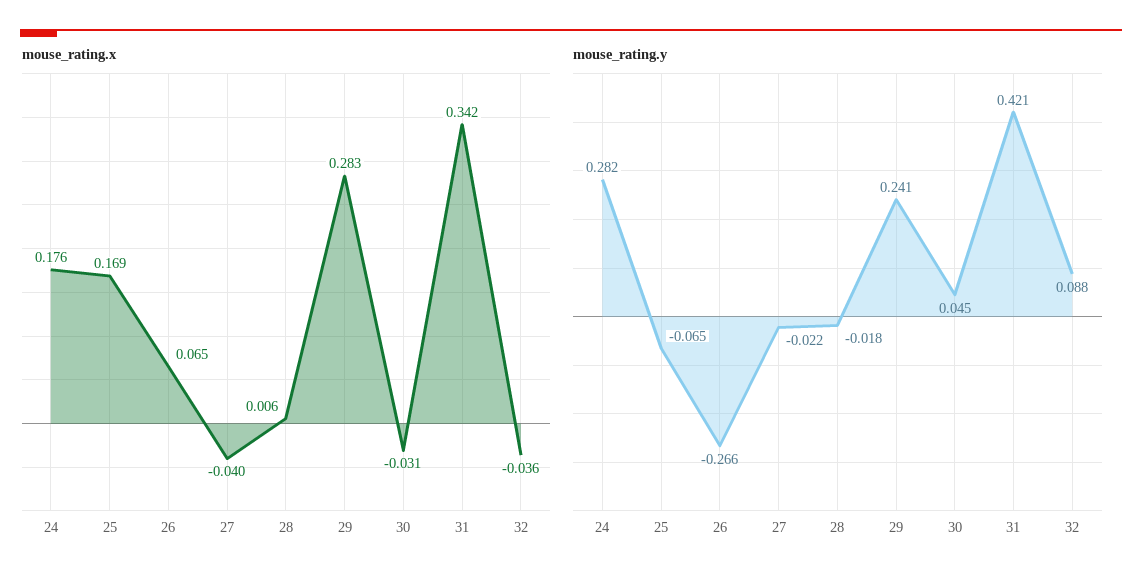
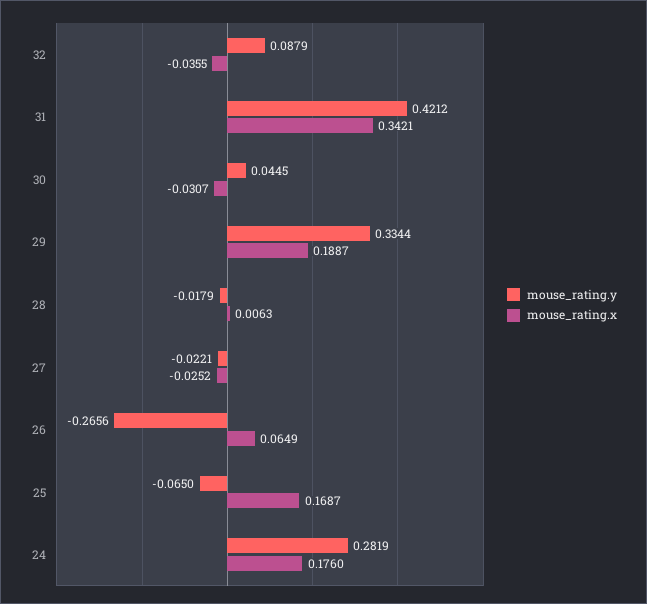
  {
    "mouse_rating.x": {
      "24": 0.176,
      "25": 0.1687,
      "26": 0.0649,
-     "27": -0.04,
+     "27": -0.0252,
      "28": 0.0063,
-     "29": 0.283,
+     "29": 0.1887,
      "30": -0.0307,
      "31": 0.3421,
      "32": -0.0355
    },
    "mouse_rating.y": {
      "24": 0.2819,
      "25": -0.065,
      "26": -0.2656,
      "27": -0.0221,
      "28": -0.0179,
-     "29": 0.241,
+     "29": 0.3344,
      "30": 0.0445,
      "31": 0.4212,
      "32": 0.0879
    }
  }

